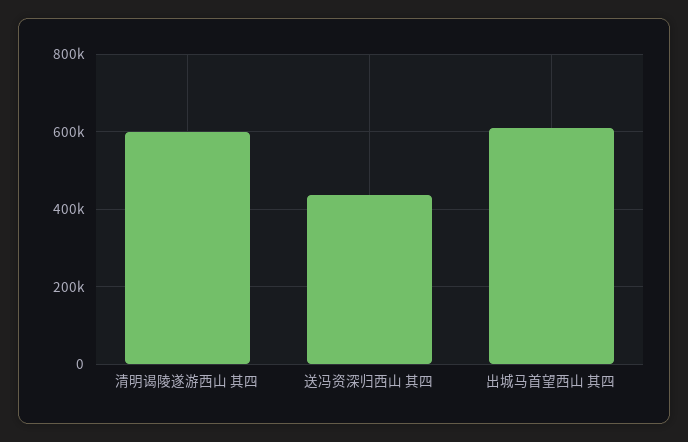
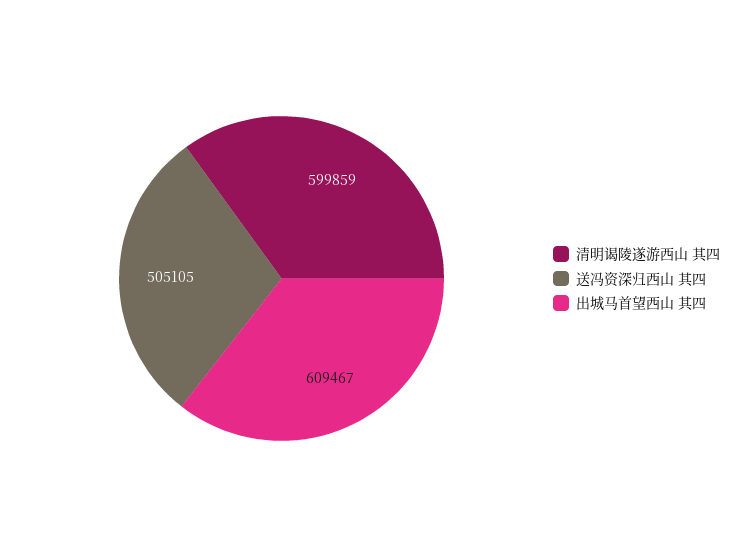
  {
    "清明谒陵遂游西山 其四": 599859,
-   "送冯资深归西山 其四": 440000,
+   "送冯资深归西山 其四": 505105,
    "出城马首望西山 其四": 609467
  }

